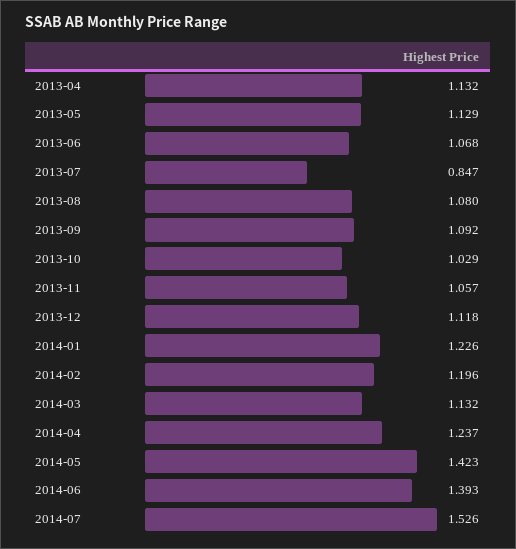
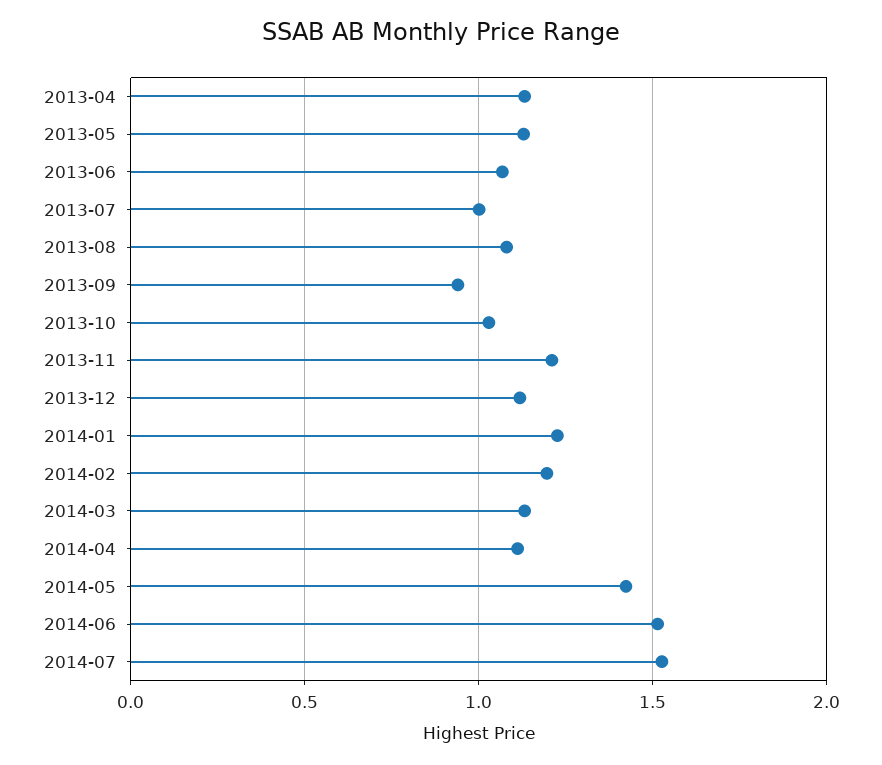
  {
    "2013-04": 1.132,
    "2013-05": 1.129,
    "2013-06": 1.068,
-   "2013-07": 0.847,
+   "2013-07": 1,
    "2013-08": 1.08,
-   "2013-09": 1.092,
+   "2013-09": 0.95,
    "2013-10": 1.029,
-   "2013-11": 1.057,
+   "2013-11": 1.2,
    "2013-12": 1.118,
    "2014-01": 1.226,
    "2014-02": 1.196,
    "2014-03": 1.132,
-   "2014-04": 1.237,
+   "2014-04": 1.1,
    "2014-05": 1.423,
-   "2014-06": 1.393,
+   "2014-06": 1.5,
    "2014-07": 1.526
  }

